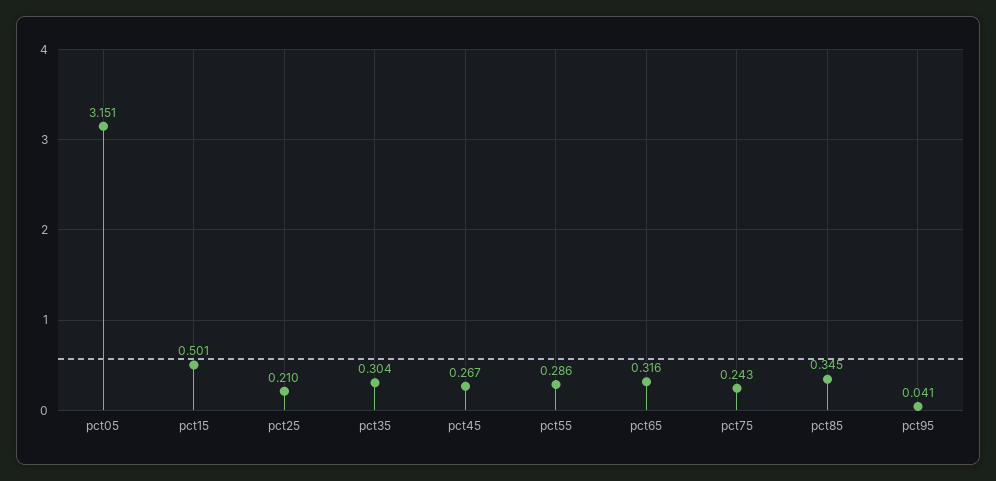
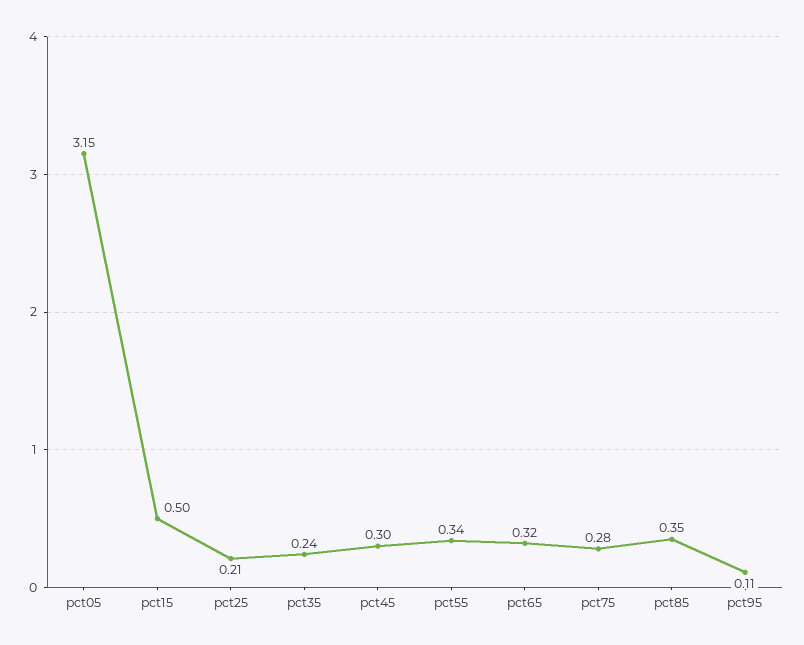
  {
    "pct05": 3.151,
    "pct15": 0.501,
    "pct25": 0.21,
-   "pct35": 0.304,
+   "pct35": 0.24,
-   "pct45": 0.267,
+   "pct45": 0.3,
-   "pct55": 0.286,
+   "pct55": 0.34,
    "pct65": 0.316,
-   "pct75": 0.243,
+   "pct75": 0.28,
    "pct85": 0.345,
-   "pct95": 0.041
+   "pct95": 0.11
  }

